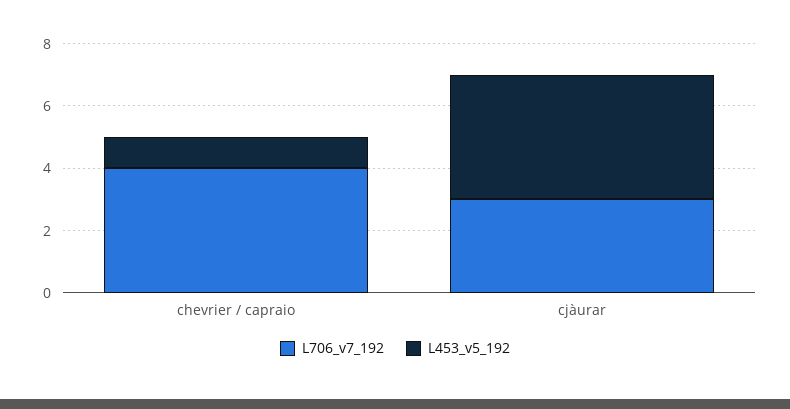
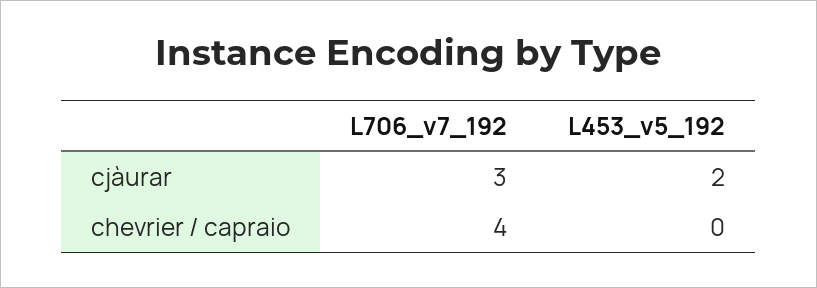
  {
    "L706_v7_192": {
      "chevrier / capraio": 4,
      "cjàurar": 3
    },
    "L453_v5_192": {
-     "chevrier / capraio": 1,
+     "chevrier / capraio": 0,
-     "cjàurar": 4
+     "cjàurar": 2
    }
  }

